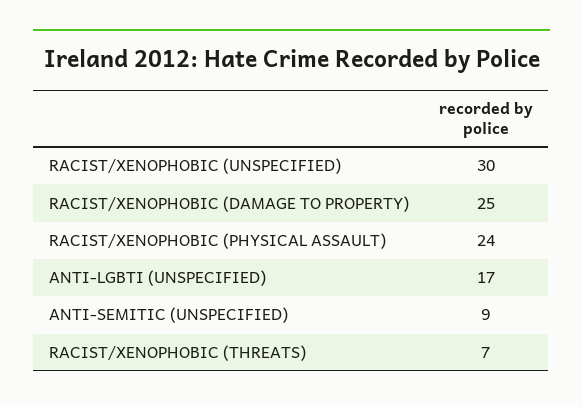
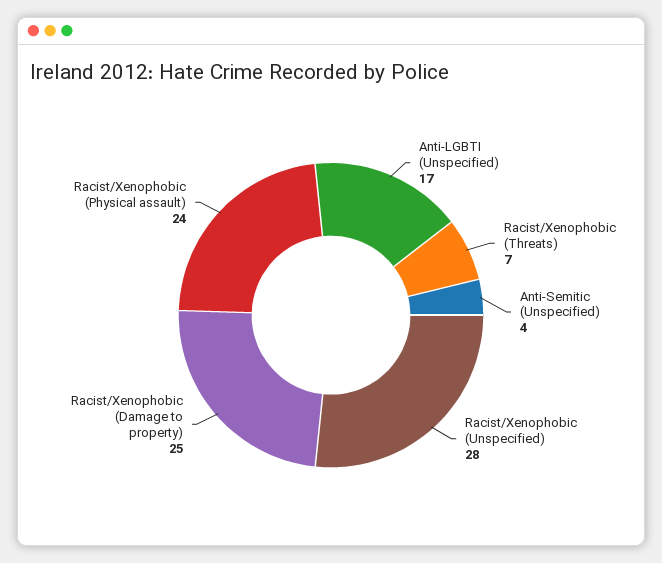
  {
-   "RACIST/XENOPHOBIC (UNSPECIFIED)": 30,
+   "RACIST/XENOPHOBIC (UNSPECIFIED)": 28,
    "RACIST/XENOPHOBIC (DAMAGE TO PROPERTY)": 25,
    "RACIST/XENOPHOBIC (PHYSICAL ASSAULT)": 24,
    "ANTI-LGBTI (UNSPECIFIED)": 17,
-   "ANTI-SEMITIC (UNSPECIFIED)": 9,
+   "ANTI-SEMITIC (UNSPECIFIED)": 4,
    "RACIST/XENOPHOBIC (THREATS)": 7
  }

